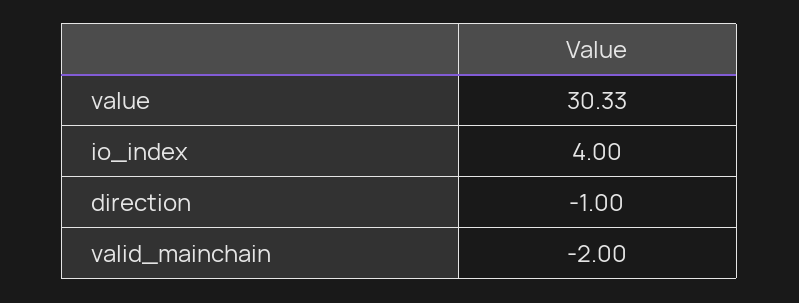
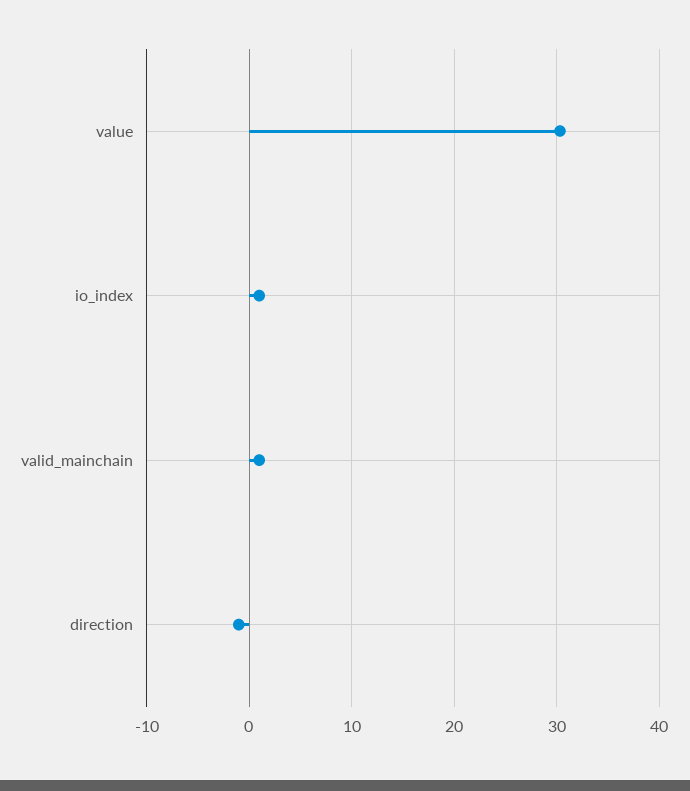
  {
    "value": 30.33,
-   "io_index": 4,
+   "io_index": 1,
    "direction": -1,
-   "valid_mainchain": -2
+   "valid_mainchain": 1
  }

